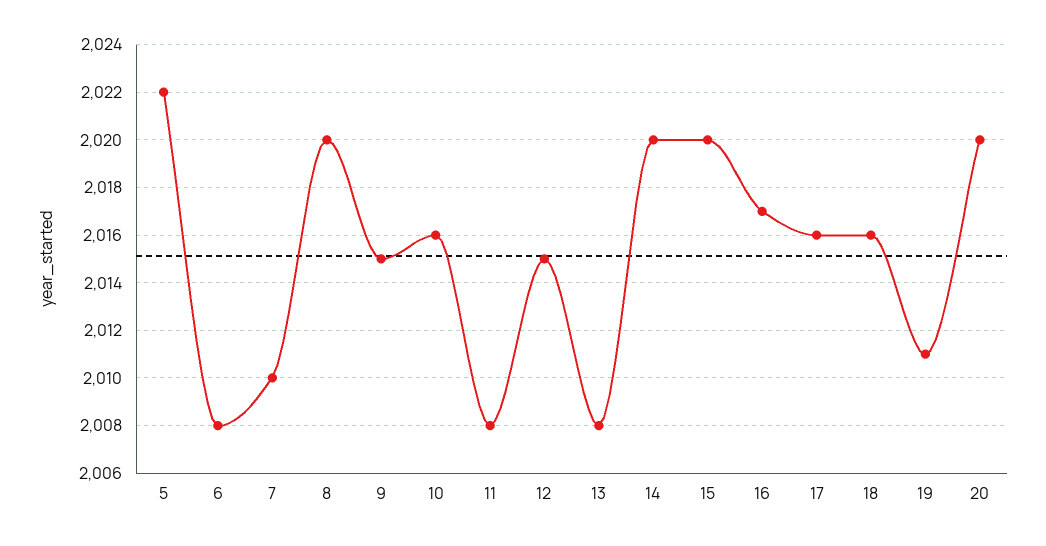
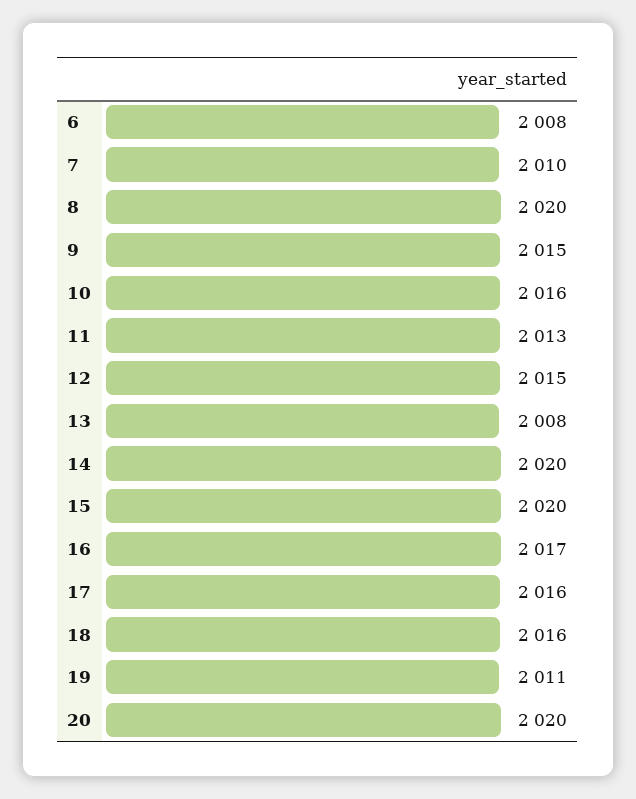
  {
-   "5": 2022,
    "6": 2008,
    "7": 2010,
    "8": 2020,
    "9": 2015,
    "10": 2016,
-   "11": 2008,
+   "11": 2013,
    "12": 2015,
    "13": 2008,
    "14": 2020,
    "15": 2020,
    "16": 2017,
    "17": 2016,
    "18": 2016,
    "19": 2011,
    "20": 2020
  }

